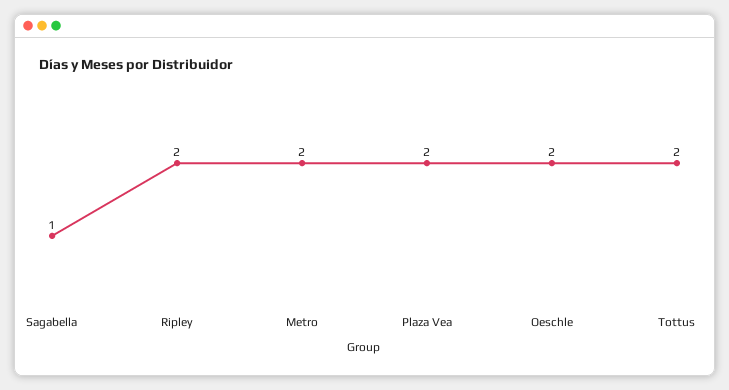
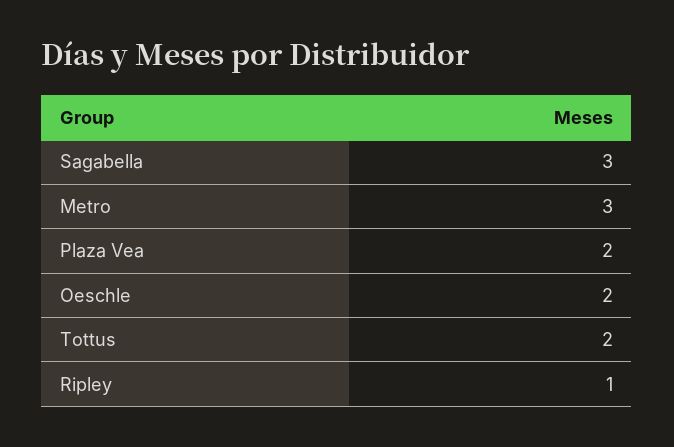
  {
-   "Sagabella": 1,
+   "Sagabella": 3,
-   "Ripley": 2,
+   "Ripley": 1,
-   "Metro": 2,
+   "Metro": 3,
    "Plaza Vea": 2,
    "Oeschle": 2,
    "Tottus": 2
  }

